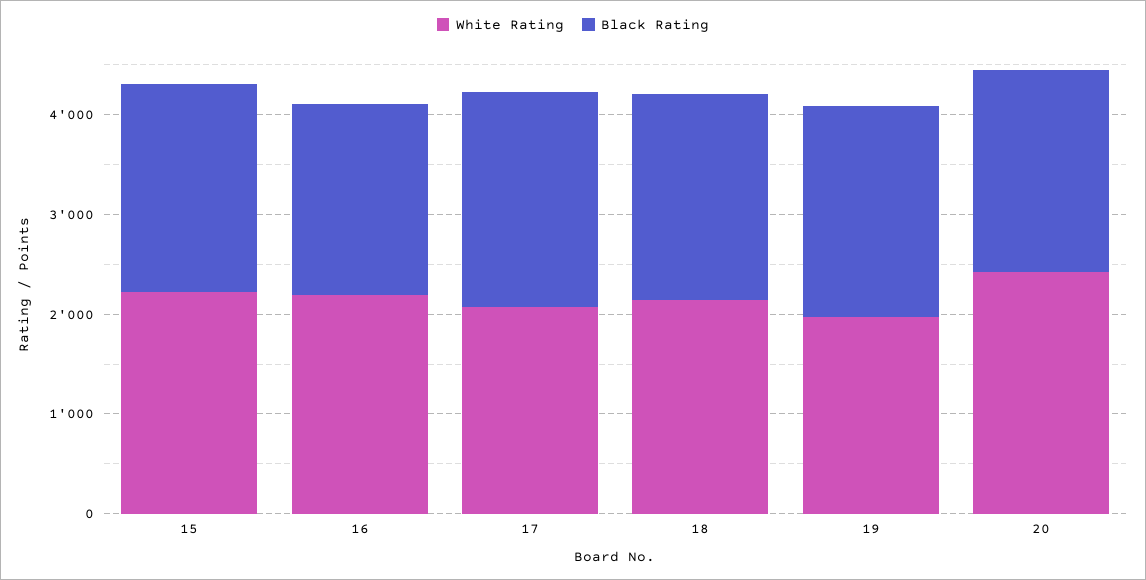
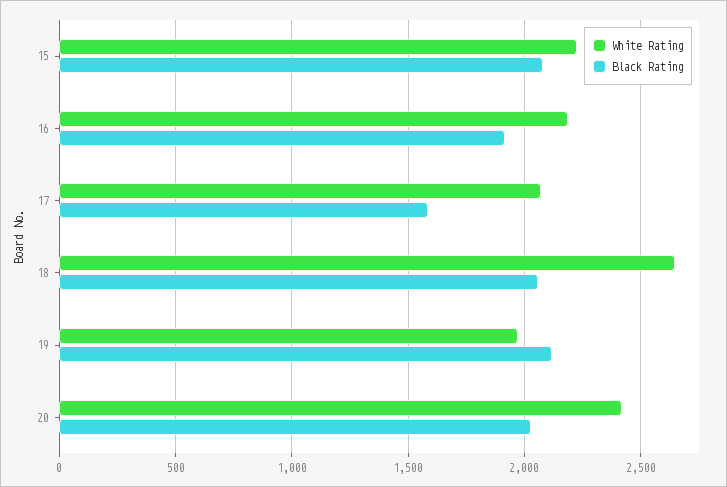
  {
    "White Rating": {
      "15": 2250,
      "16": 2200,
      "17": 2050,
-     "18": 2200,
+     "18": 2650,
      "19": 1950,
      "20": 2400
    },
    "Black Rating": {
      "15": 2100,
      "16": 1900,
-     "17": 2200,
+     "17": 1600,
      "18": 2050,
      "19": 2100,
      "20": 2050
    }
  }

